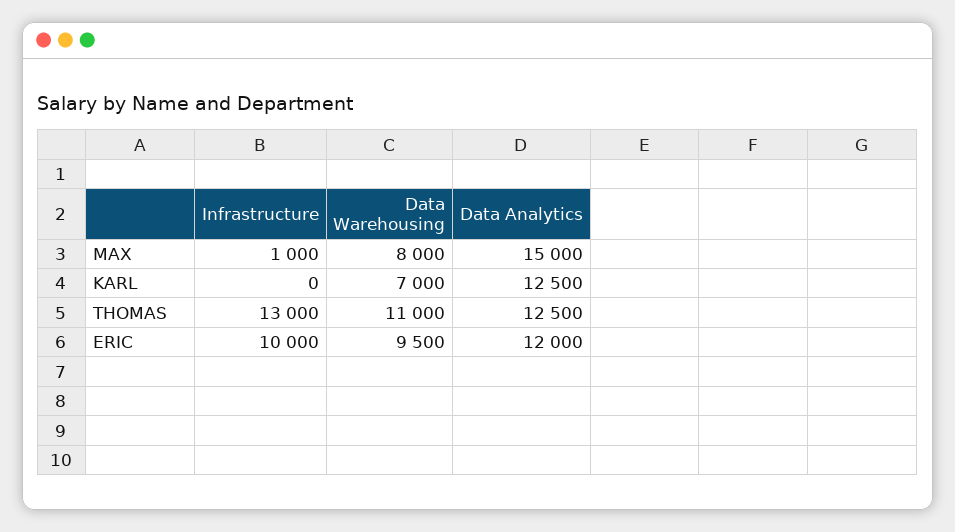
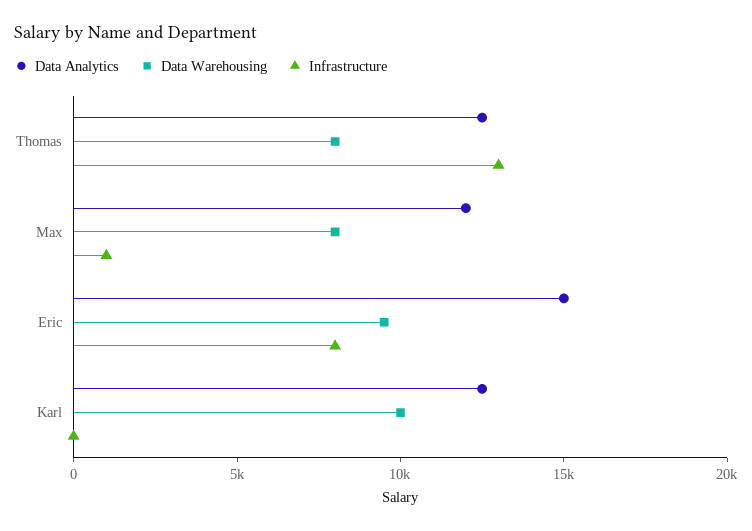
  {
    "Infrastructure": {
      "MAX": 1000,
      "KARL": 0,
      "THOMAS": 13000,
-     "ERIC": 10000
+     "ERIC": 8000
    },
    "Data Warehousing": {
      "MAX": 8000,
-     "KARL": 7000,
+     "KARL": 10000,
-     "THOMAS": 11000,
+     "THOMAS": 8000,
      "ERIC": 9500
    },
    "Data Analytics": {
-     "MAX": 15000,
+     "MAX": 12000,
      "KARL": 12500,
      "THOMAS": 12500,
-     "ERIC": 12000
+     "ERIC": 15000
    }
  }

